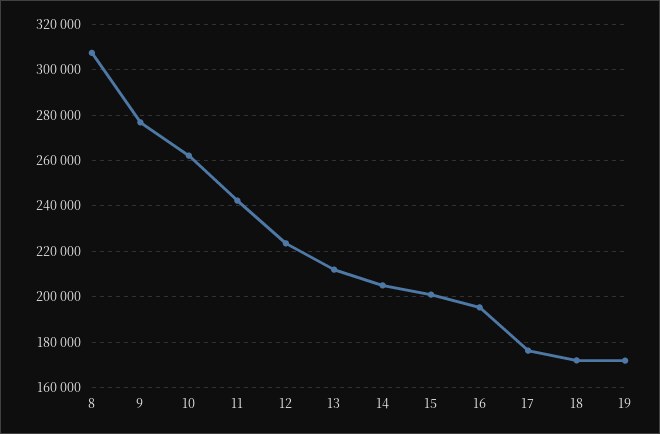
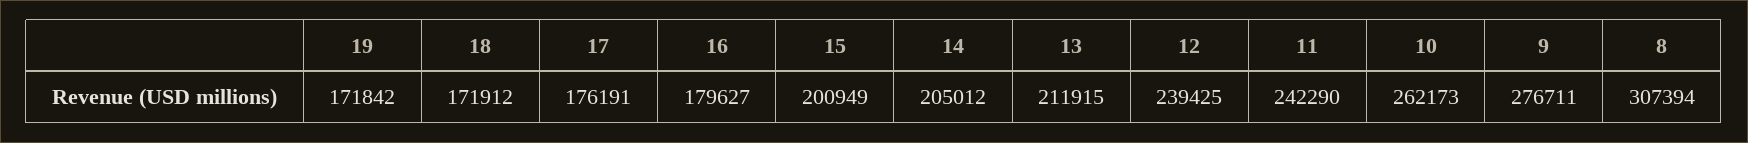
  {
    "8": 307394,
    "9": 276711,
    "10": 262173,
    "11": 242290,
-   "12": 225000,
+   "12": 239425,
    "13": 211915,
    "14": 205012,
    "15": 200949,
-   "16": 195000,
+   "16": 179627,
    "17": 176191,
    "18": 171912,
    "19": 171842
  }

